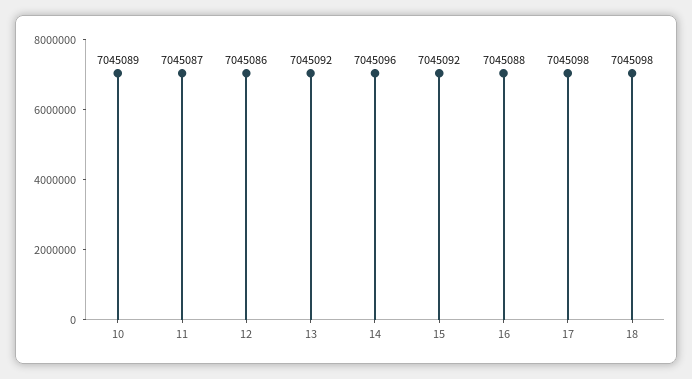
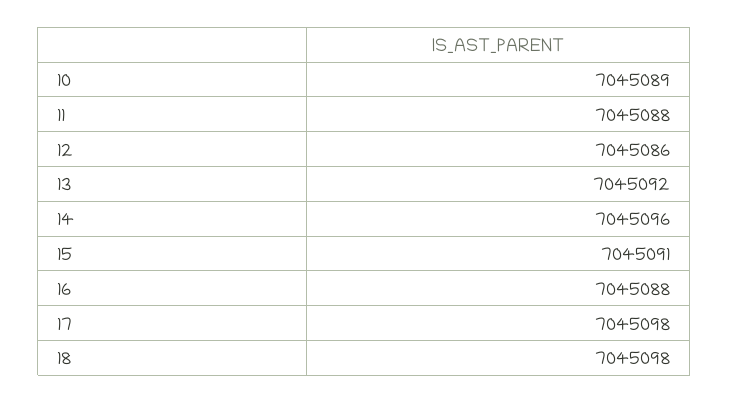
  {
    "10": 7045089,
-   "11": 7045087,
+   "11": 7045088,
    "12": 7045086,
    "13": 7045092,
    "14": 7045096,
-   "15": 7045092,
+   "15": 7045091,
    "16": 7045088,
    "17": 7045098,
    "18": 7045098
  }

